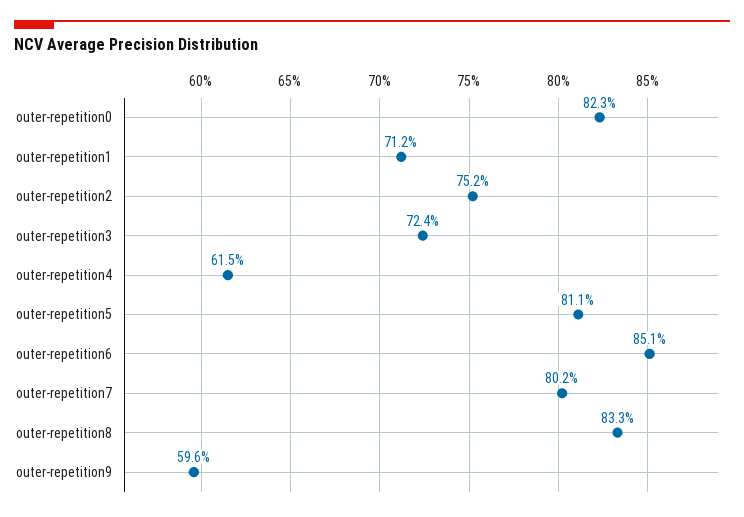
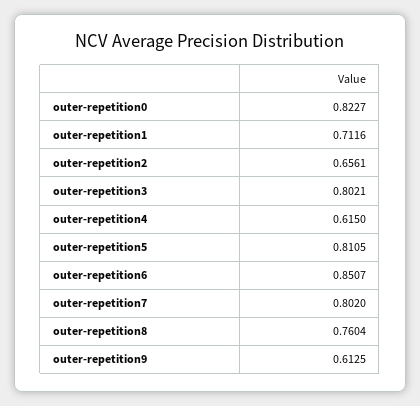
  {
    "outer-repetition0": 0.8227,
    "outer-repetition1": 0.7116,
-   "outer-repetition2": 0.752,
+   "outer-repetition2": 0.6561,
-   "outer-repetition3": 0.724,
+   "outer-repetition3": 0.8021,
    "outer-repetition4": 0.615,
    "outer-repetition5": 0.8105,
    "outer-repetition6": 0.8507,
    "outer-repetition7": 0.802,
-   "outer-repetition8": 0.833,
+   "outer-repetition8": 0.7604,
-   "outer-repetition9": 0.596
+   "outer-repetition9": 0.6125
  }

